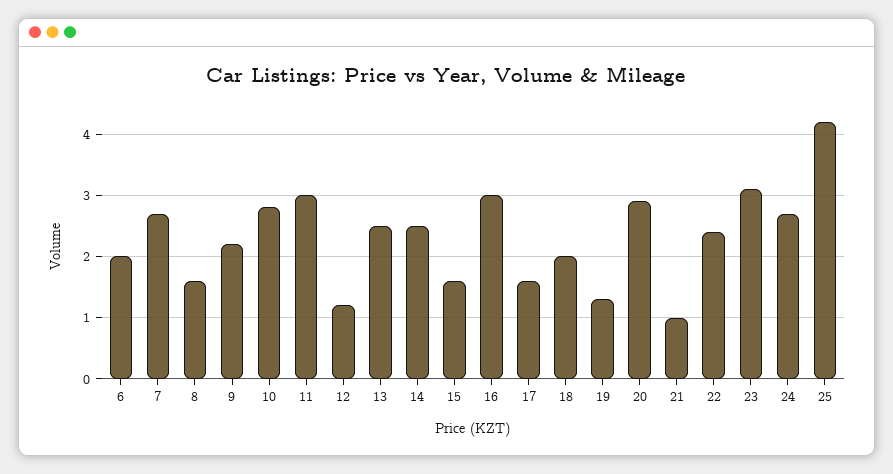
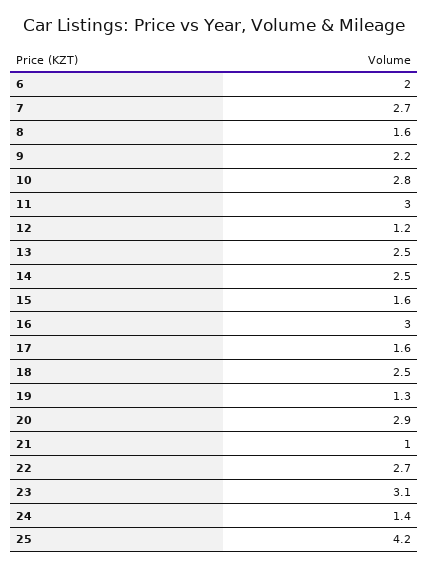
  {
    "6": 2,
    "7": 2.7,
    "8": 1.6,
    "9": 2.2,
    "10": 2.8,
    "11": 3,
    "12": 1.2,
    "13": 2.5,
    "14": 2.5,
    "15": 1.6,
    "16": 3,
    "17": 1.6,
-   "18": 2,
+   "18": 2.5,
    "19": 1.3,
    "20": 2.9,
    "21": 1,
-   "22": 2.4,
+   "22": 2.7,
    "23": 3.1,
-   "24": 2.7,
+   "24": 1.4,
    "25": 4.2
  }

